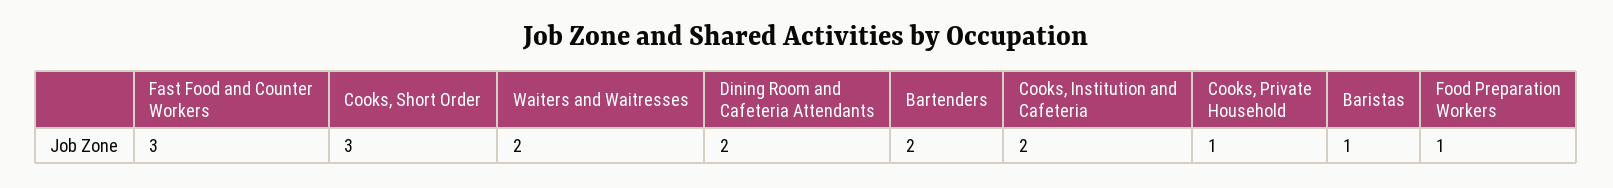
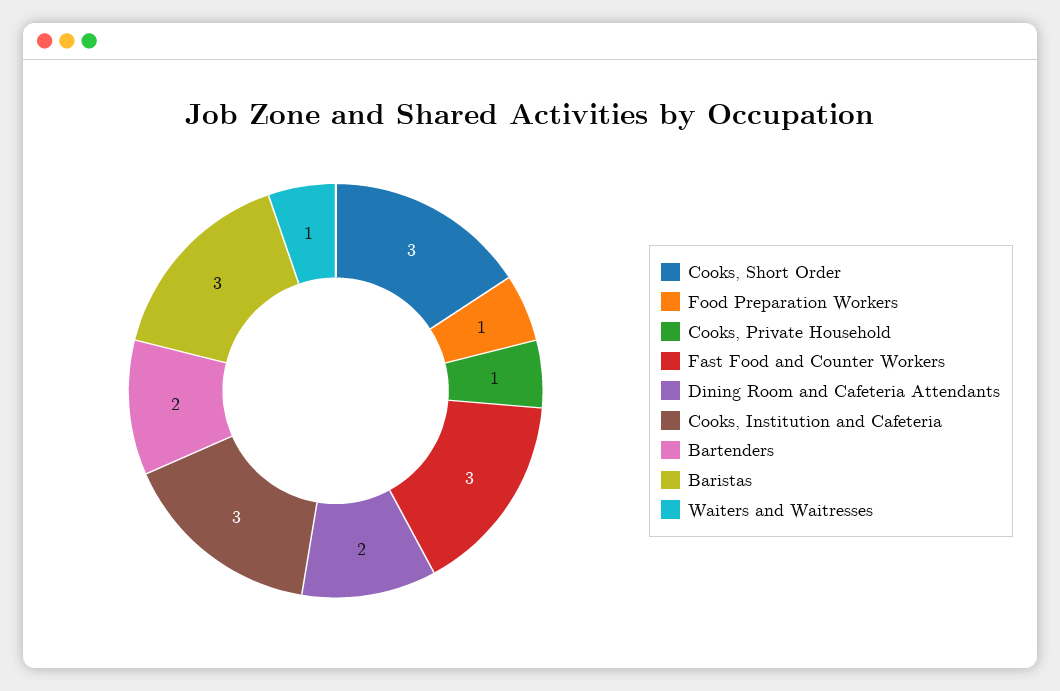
  {
    "Fast Food and Counter Workers": 3,
    "Cooks, Short Order": 3,
-   "Waiters and Waitresses": 2,
+   "Waiters and Waitresses": 1,
    "Dining Room and Cafeteria Attendants": 2,
    "Bartenders": 2,
-   "Cooks, Institution and Cafeteria": 2,
+   "Cooks, Institution and Cafeteria": 3,
    "Cooks, Private Household": 1,
-   "Baristas": 1,
+   "Baristas": 3,
    "Food Preparation Workers": 1
  }

